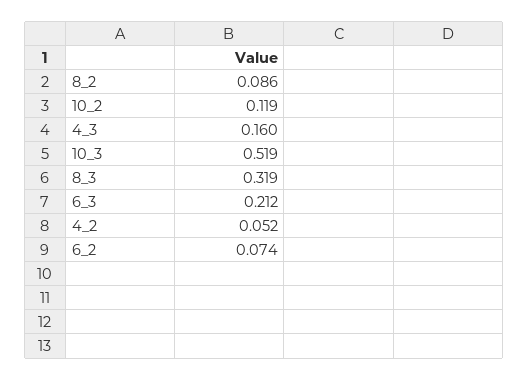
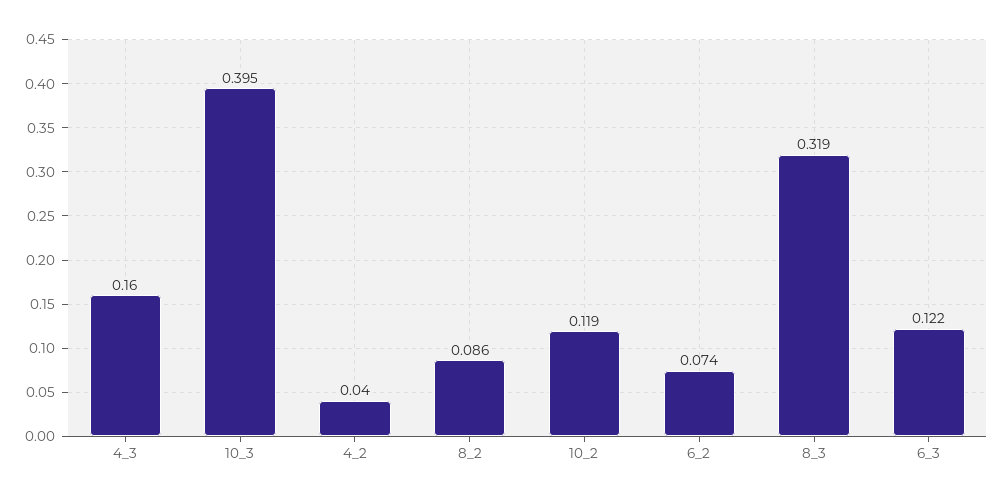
  {
    "8_2": 0.086,
    "10_2": 0.119,
    "4_3": 0.16,
-   "10_3": 0.519,
+   "10_3": 0.395,
    "8_3": 0.319,
-   "6_3": 0.212,
+   "6_3": 0.122,
-   "4_2": 0.052,
+   "4_2": 0.04,
    "6_2": 0.074
  }

